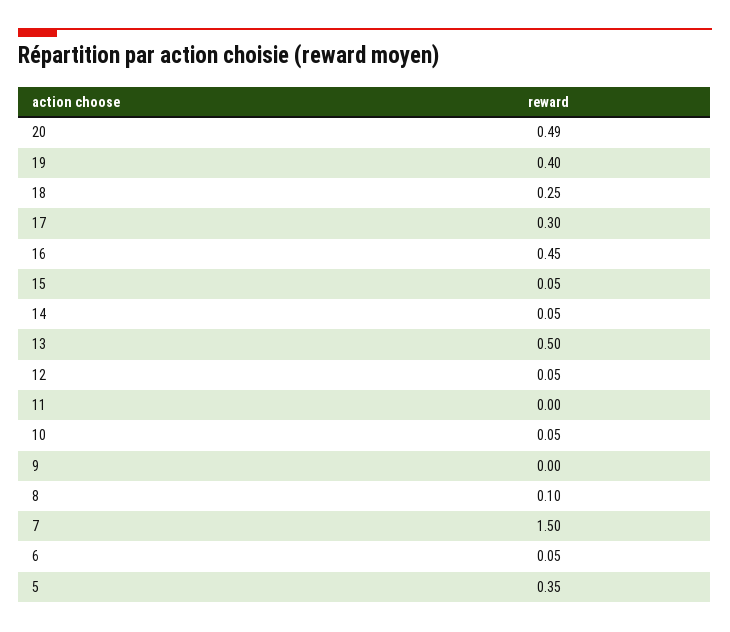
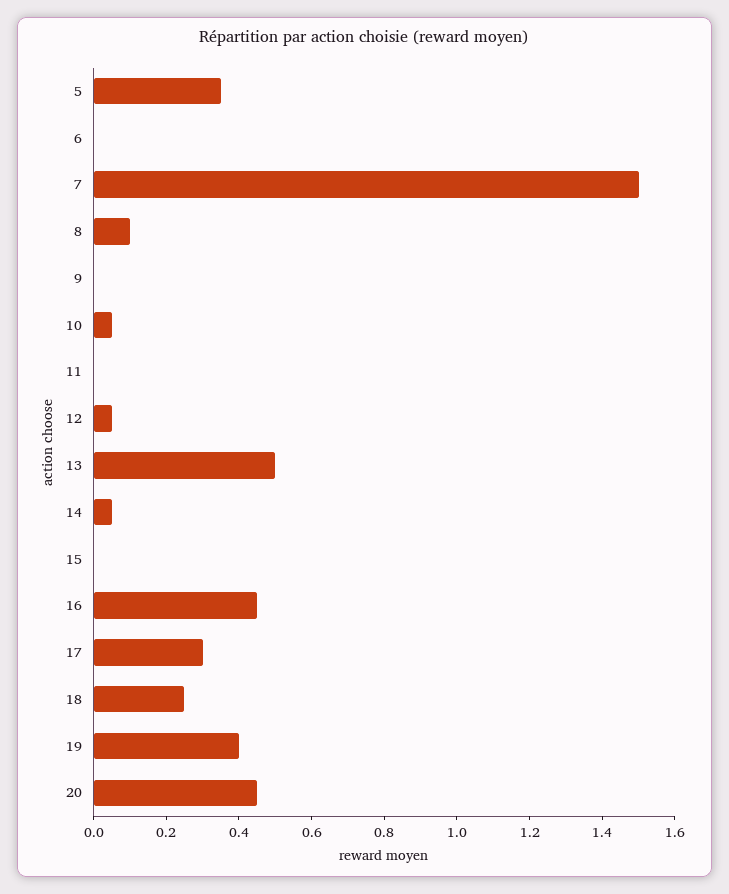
  {
-   "20": 0.49,
+   "20": 0.45,
    "19": 0.4,
    "18": 0.25,
    "17": 0.3,
    "16": 0.45,
-   "15": 0.05,
+   "15": 0,
    "14": 0.05,
    "13": 0.5,
    "12": 0.05,
    "11": 0,
    "10": 0.05,
    "9": 0,
    "8": 0.1,
    "7": 1.5,
-   "6": 0.05,
+   "6": 0,
    "5": 0.35
  }

